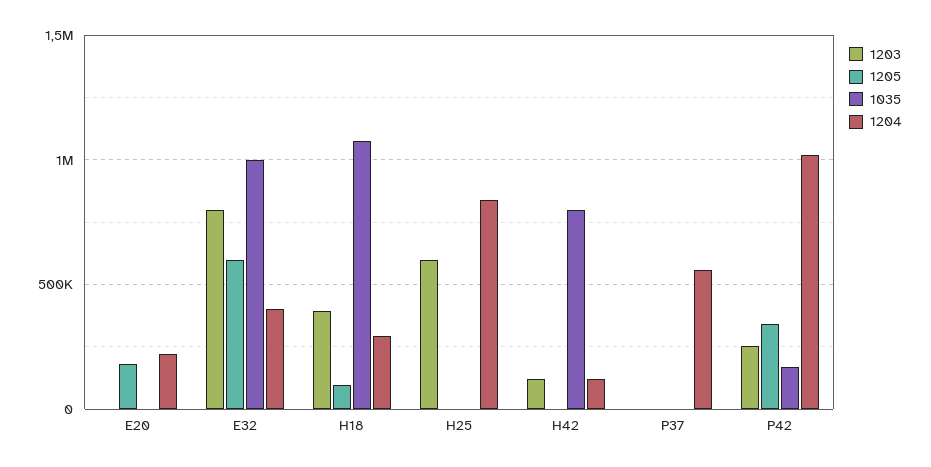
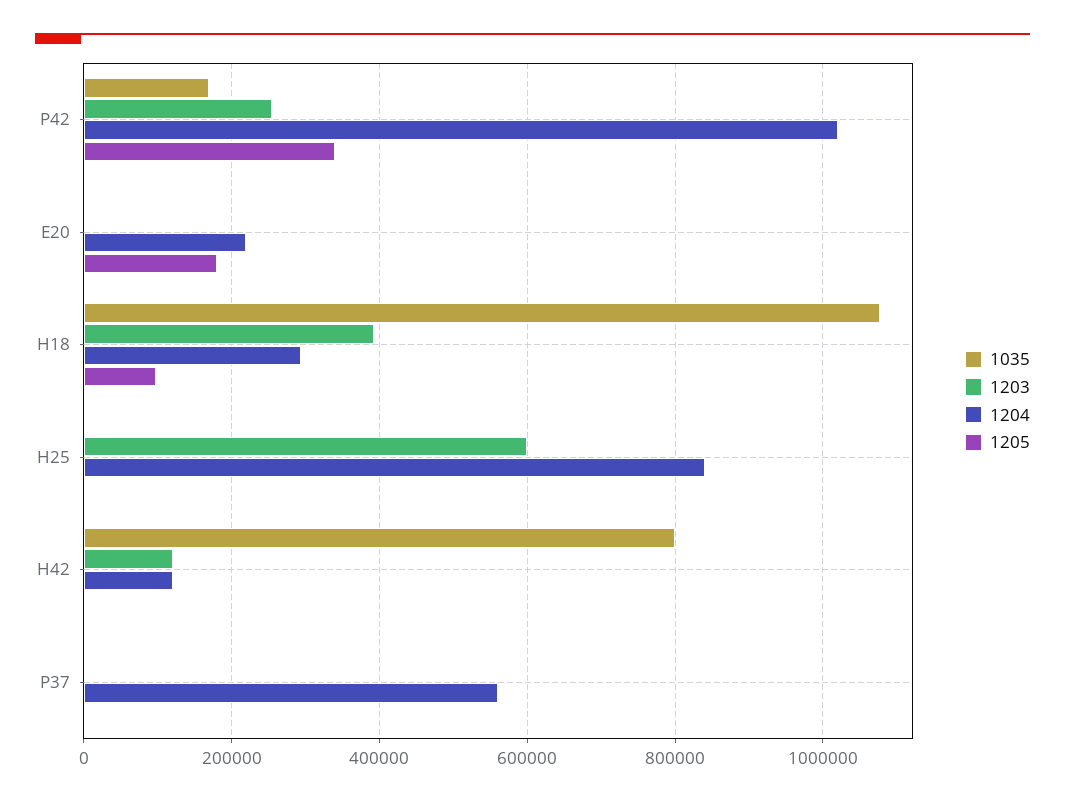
  {
    "1203": {
      "E20": 0,
-     "E32": 800000,
      "H18": 400000,
      "H25": 600000,
      "H42": 120000,
      "P37": 0,
      "P42": 260000
    },
    "1205": {
      "E20": 180000,
-     "E32": 600000,
      "H18": 100000,
      "H25": 0,
      "H42": 0,
      "P37": 0,
      "P42": 340000
    },
    "1035": {
      "E20": 0,
-     "E32": 1000000,
      "H18": 1080000,
      "H25": 0,
      "H42": 800000,
      "P37": 0,
      "P42": 180000
    },
    "1204": {
      "E20": 220000,
-     "E32": 400000,
      "H18": 300000,
      "H25": 840000,
      "H42": 120000,
      "P37": 560000,
      "P42": 1020000
    }
  }

